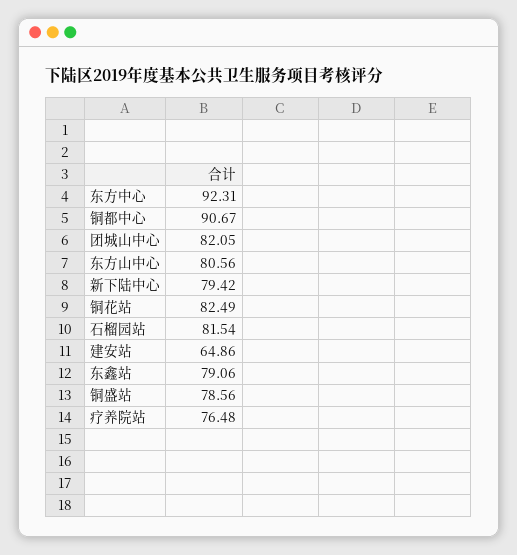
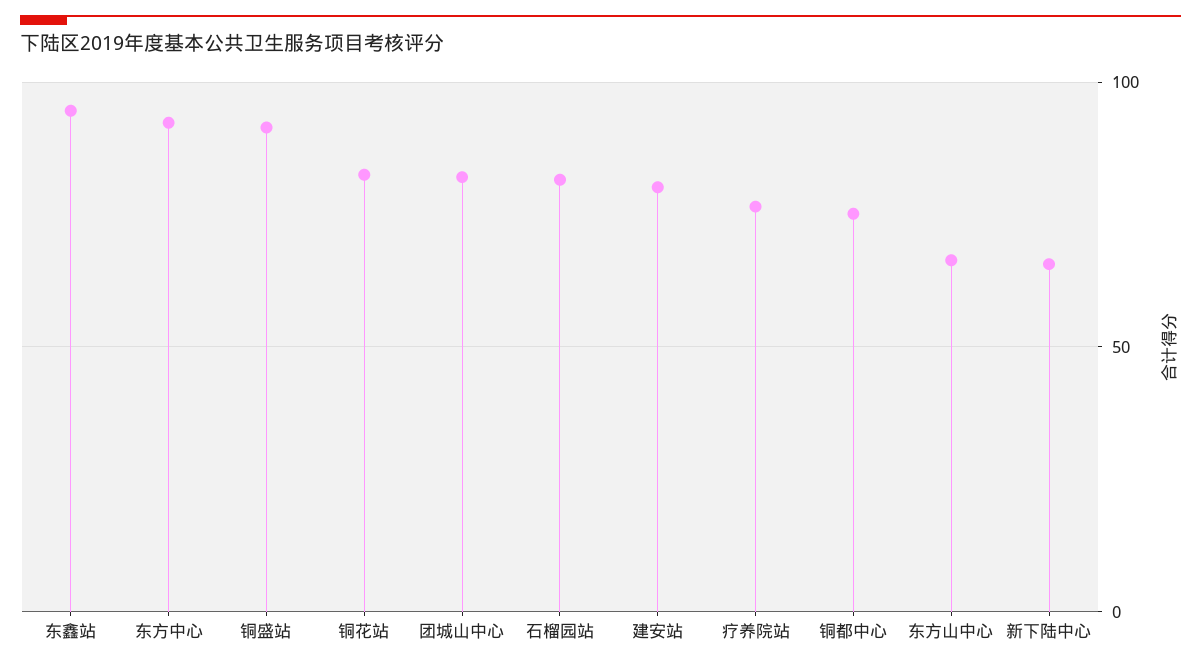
  {
    "东方中心": 92.31,
-   "铜都中心": 90.67,
+   "铜都中心": 75,
    "团城山中心": 82.05,
-   "东方山中心": 80.56,
+   "东方山中心": 65,
-   "新下陆中心": 79.42,
+   "新下陆中心": 65,
    "铜花站": 82.49,
    "石榴园站": 81.54,
-   "建安站": 64.86,
+   "建安站": 80,
-   "东鑫站": 79.06,
+   "东鑫站": 95,
-   "铜盛站": 78.56,
+   "铜盛站": 90,
    "疗养院站": 76.48
  }

